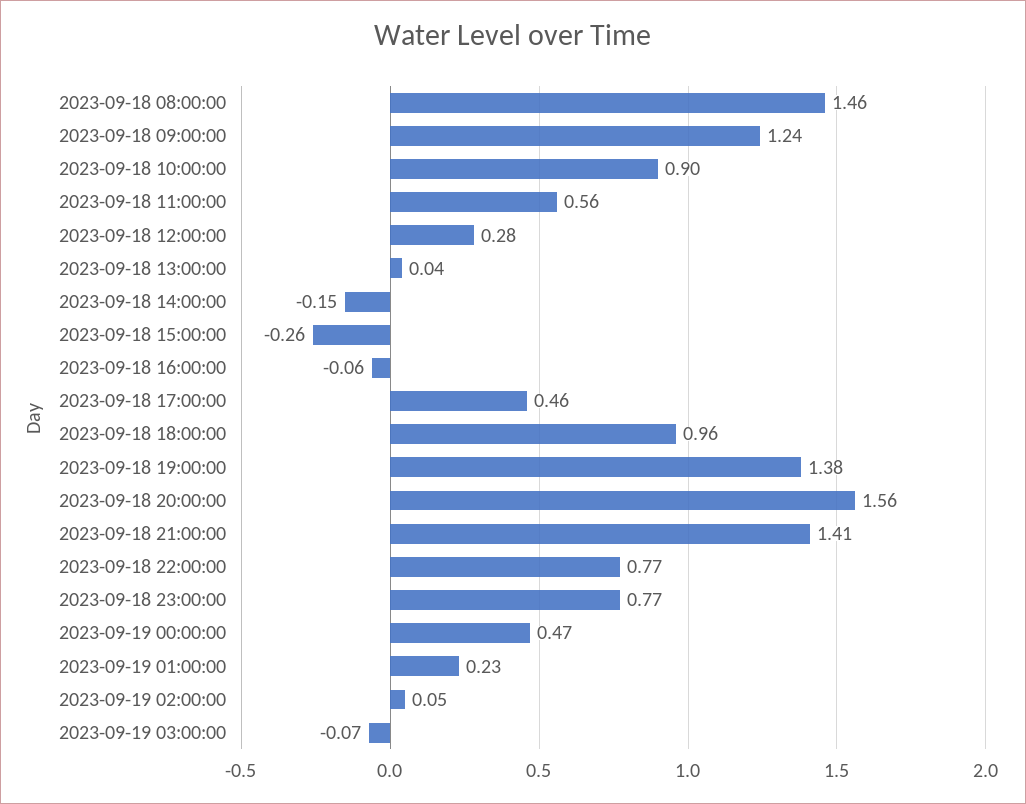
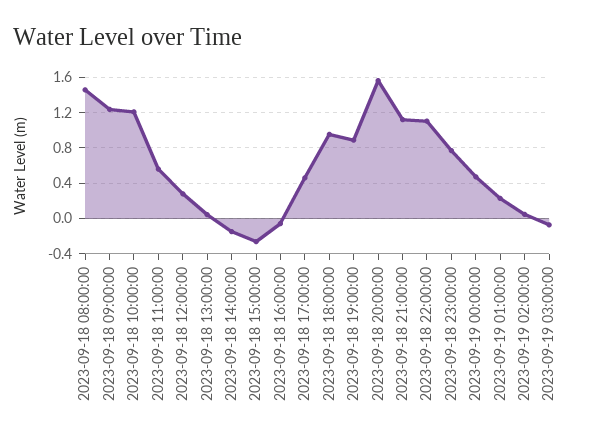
  {
    "2023-09-18 08:00:00": 1.46,
    "2023-09-18 09:00:00": 1.24,
-   "2023-09-18 10:00:00": 0.9,
+   "2023-09-18 10:00:00": 1.2,
    "2023-09-18 11:00:00": 0.56,
    "2023-09-18 12:00:00": 0.28,
    "2023-09-18 13:00:00": 0.04,
    "2023-09-18 14:00:00": -0.15,
    "2023-09-18 15:00:00": -0.26,
    "2023-09-18 16:00:00": -0.06,
    "2023-09-18 17:00:00": 0.46,
    "2023-09-18 18:00:00": 0.96,
-   "2023-09-18 19:00:00": 1.38,
+   "2023-09-18 19:00:00": 0.9,
    "2023-09-18 20:00:00": 1.56,
-   "2023-09-18 21:00:00": 1.41,
+   "2023-09-18 21:00:00": 1.1,
-   "2023-09-18 22:00:00": 0.77,
+   "2023-09-18 22:00:00": 1.1,
    "2023-09-18 23:00:00": 0.77,
    "2023-09-19 00:00:00": 0.47,
    "2023-09-19 01:00:00": 0.23,
    "2023-09-19 02:00:00": 0.05,
    "2023-09-19 03:00:00": -0.07
  }

